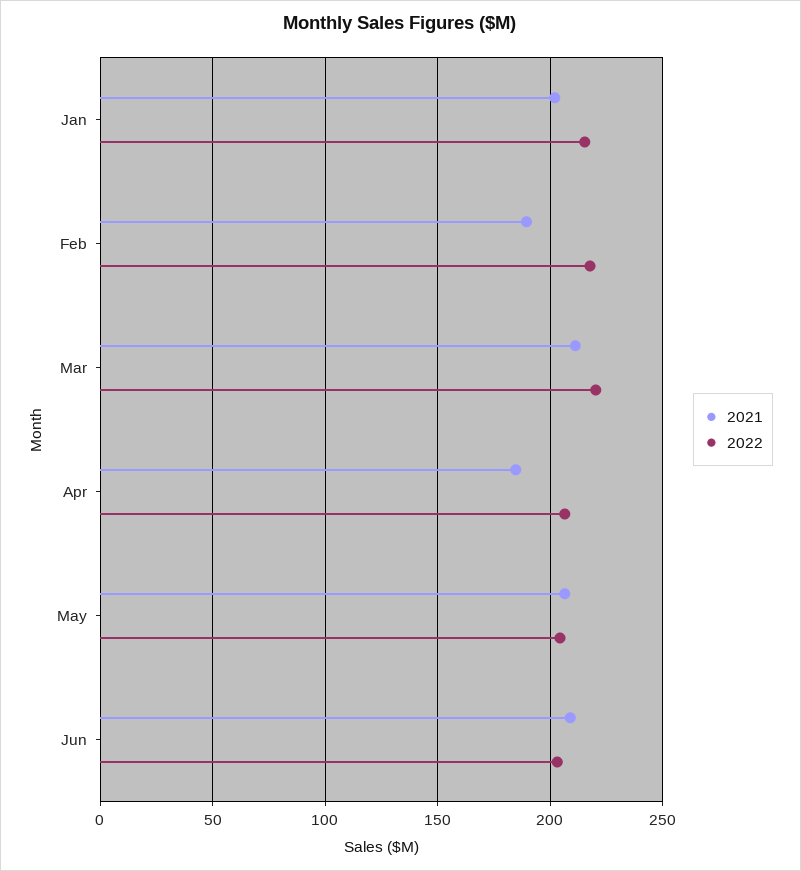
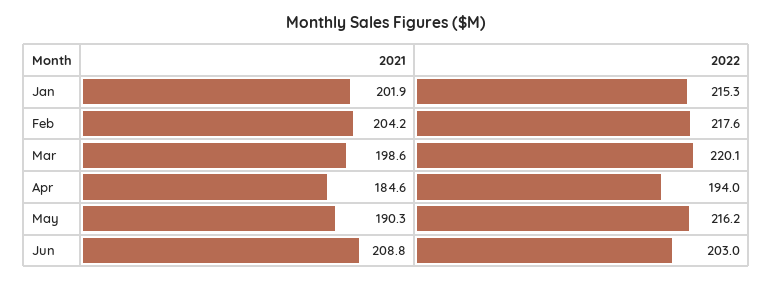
  {
    "2021": {
      "Jan": 201.9,
-     "Feb": 190,
+     "Feb": 204.2,
-     "Mar": 210,
+     "Mar": 198.6,
      "Apr": 184.6,
-     "May": 205,
+     "May": 190.3,
      "Jun": 208.8
    },
    "2022": {
      "Jan": 215.3,
      "Feb": 217.6,
      "Mar": 220.1,
-     "Apr": 205,
+     "Apr": 194,
-     "May": 205,
+     "May": 216.2,
      "Jun": 203
    }
  }

